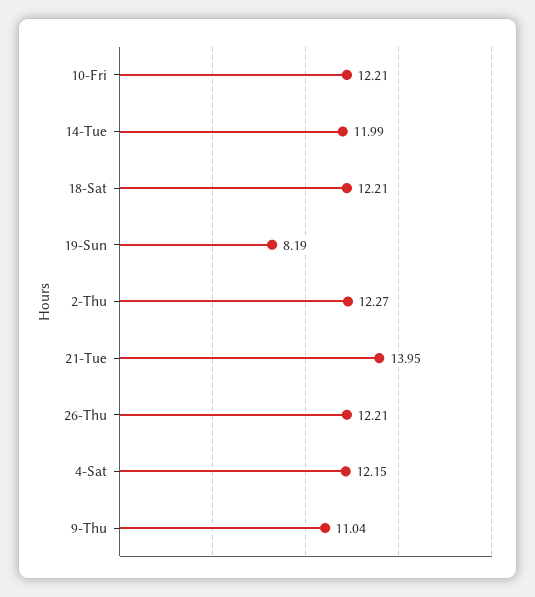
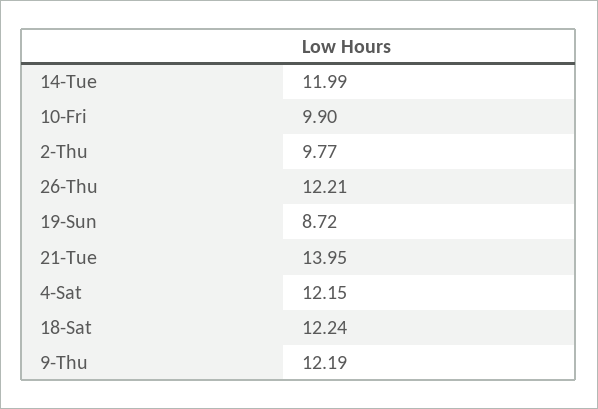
  {
-   "10-Fri": 12.21,
+   "10-Fri": 9.9,
    "14-Tue": 11.99,
-   "18-Sat": 12.21,
+   "18-Sat": 12.24,
-   "19-Sun": 8.19,
+   "19-Sun": 8.72,
-   "2-Thu": 12.27,
+   "2-Thu": 9.77,
    "21-Tue": 13.95,
    "26-Thu": 12.21,
    "4-Sat": 12.15,
-   "9-Thu": 11.04
+   "9-Thu": 12.19
  }

